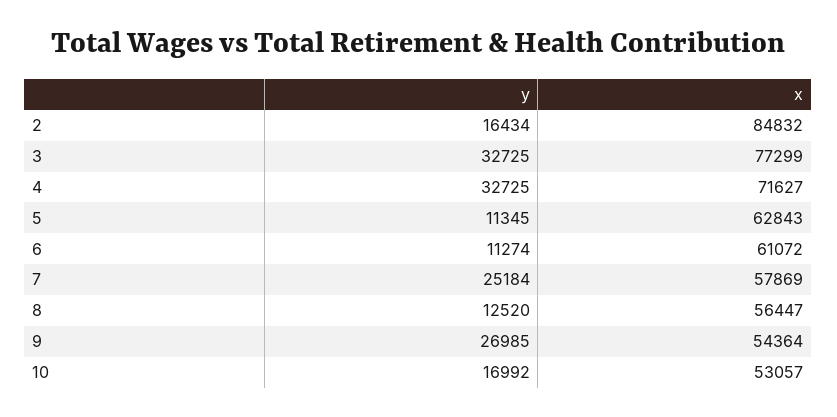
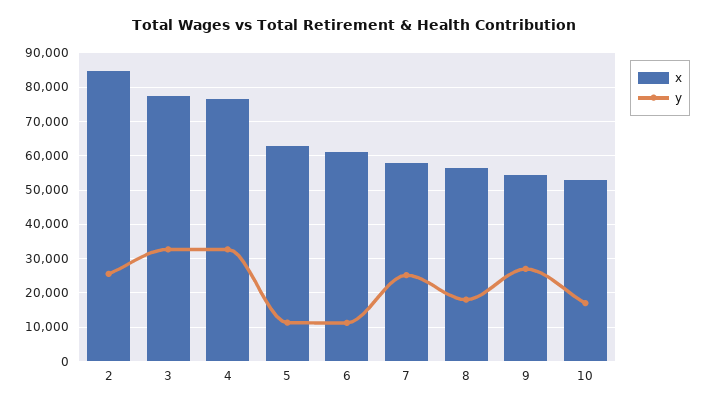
  {
    "y": {
-     "2": 16434,
+     "2": 26000,
      "3": 32725,
      "4": 32725,
      "5": 11345,
      "6": 11274,
      "7": 25184,
-     "8": 12520,
+     "8": 18000,
      "9": 26985,
      "10": 16992
    },
    "x": {
      "2": 84832,
      "3": 77299,
-     "4": 71627,
+     "4": 76000,
      "5": 62843,
      "6": 61072,
      "7": 57869,
      "8": 56447,
      "9": 54364,
      "10": 53057
    }
  }

